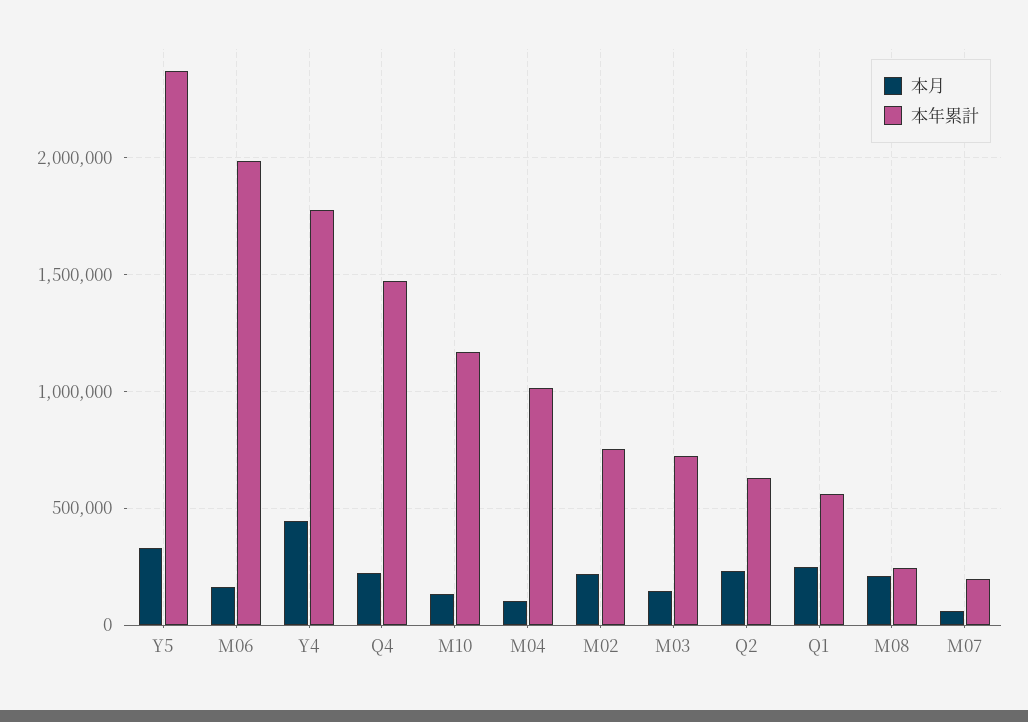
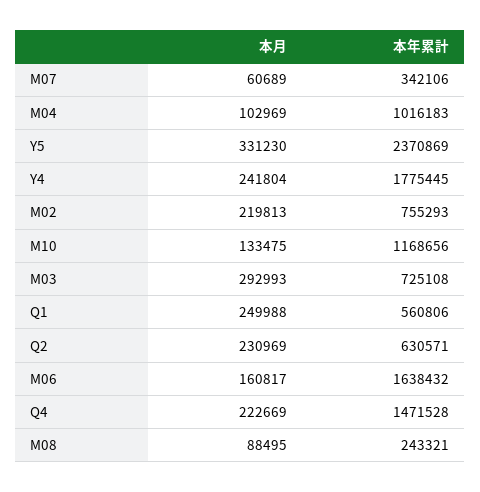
  {
    "本月": {
      "Y5": 331230,
      "M06": 160817,
-     "Y4": 450000,
+     "Y4": 241804,
      "Q4": 222669,
      "M10": 133475,
      "M04": 102969,
      "M02": 219813,
-     "M03": 150000,
+     "M03": 292993,
      "Q2": 230969,
      "Q1": 249988,
-     "M08": 200000,
+     "M08": 88495,
      "M07": 60689
    },
    "本年累計": {
      "Y5": 2370869,
-     "M06": 2000000,
+     "M06": 1638432,
      "Y4": 1775445,
      "Q4": 1471528,
      "M10": 1168656,
      "M04": 1016183,
      "M02": 755293,
      "M03": 725108,
      "Q2": 630571,
      "Q1": 560806,
      "M08": 243321,
-     "M07": 200000
+     "M07": 342106
    }
  }

